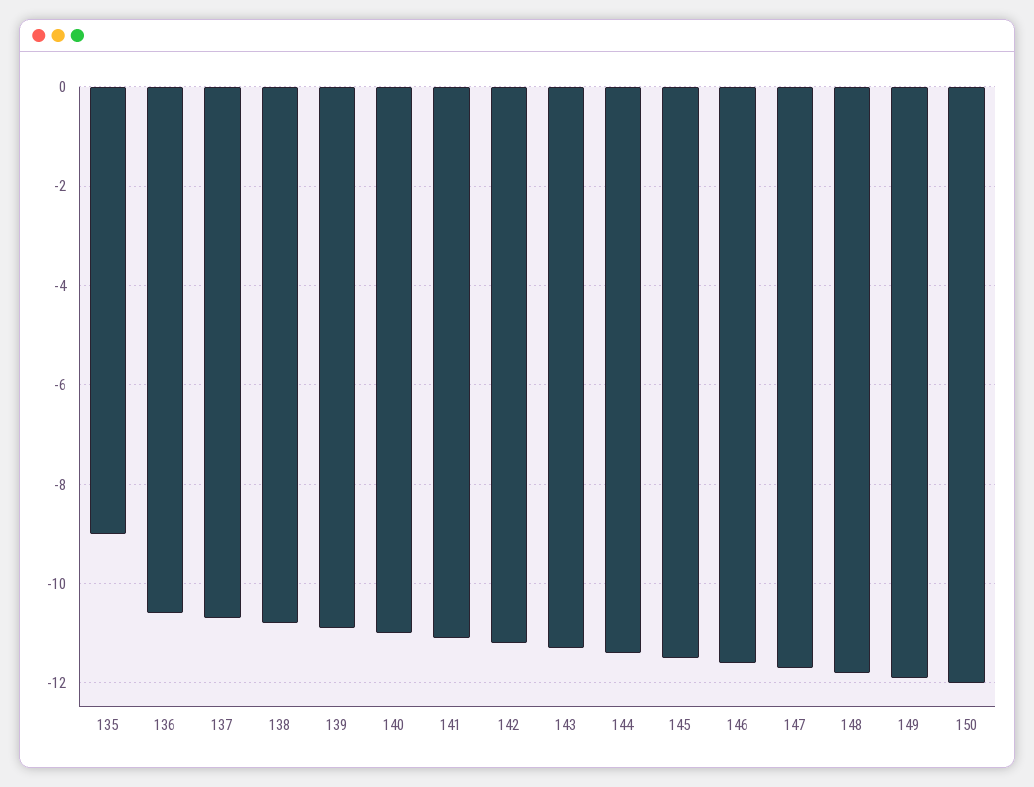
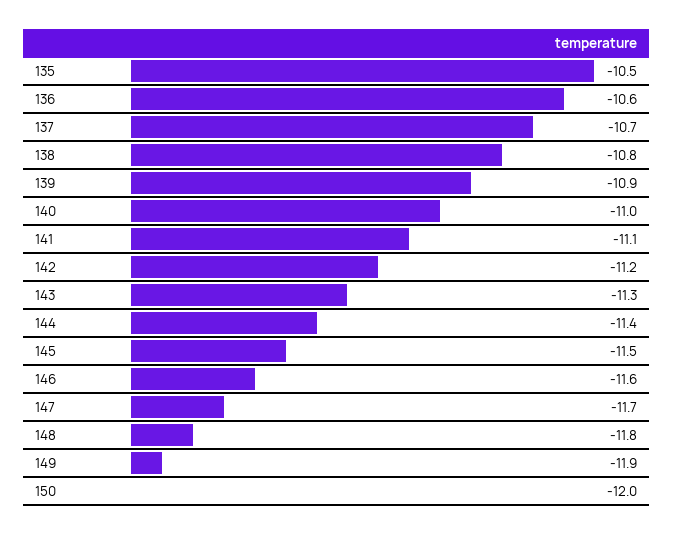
  {
-   "135": -9,
+   "135": -10.5,
    "136": -10.6,
    "137": -10.7,
    "138": -10.8,
    "139": -10.9,
    "140": -11,
    "141": -11.1,
    "142": -11.2,
    "143": -11.3,
    "144": -11.4,
    "145": -11.5,
    "146": -11.6,
    "147": -11.7,
    "148": -11.8,
    "149": -11.9,
    "150": -12
  }

